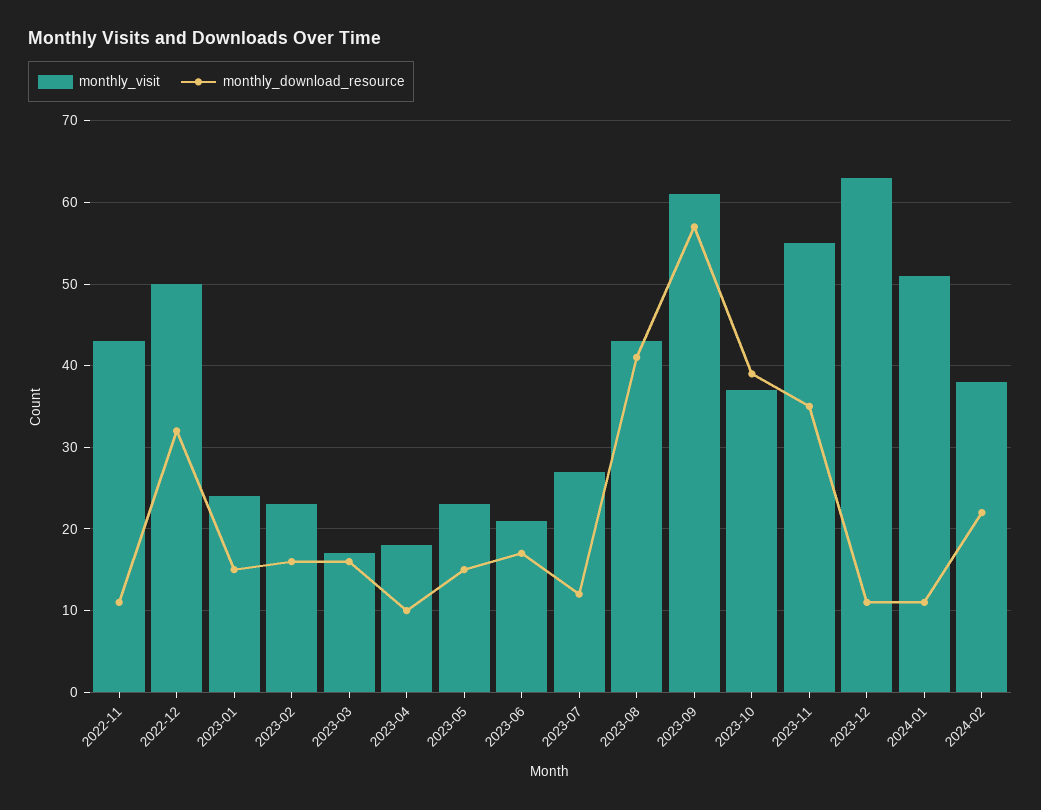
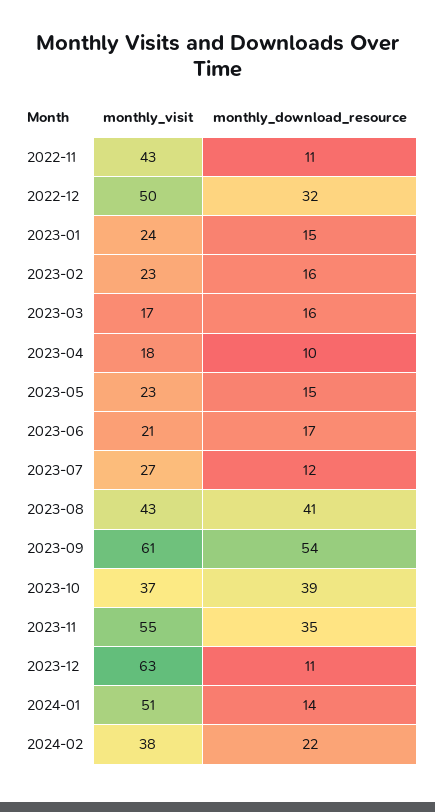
  {
    "monthly_visit": {
      "2022-11": 43,
      "2022-12": 50,
      "2023-01": 24,
      "2023-02": 23,
      "2023-03": 17,
      "2023-04": 18,
      "2023-05": 23,
      "2023-06": 21,
      "2023-07": 27,
      "2023-08": 43,
      "2023-09": 61,
      "2023-10": 37,
      "2023-11": 55,
      "2023-12": 63,
      "2024-01": 51,
      "2024-02": 38
    },
    "monthly_download_resource": {
      "2022-11": 11,
      "2022-12": 32,
      "2023-01": 15,
      "2023-02": 16,
      "2023-03": 16,
      "2023-04": 10,
      "2023-05": 15,
      "2023-06": 17,
      "2023-07": 12,
      "2023-08": 41,
-     "2023-09": 57,
+     "2023-09": 54,
      "2023-10": 39,
      "2023-11": 35,
      "2023-12": 11,
-     "2024-01": 11,
+     "2024-01": 14,
      "2024-02": 22
    }
  }

